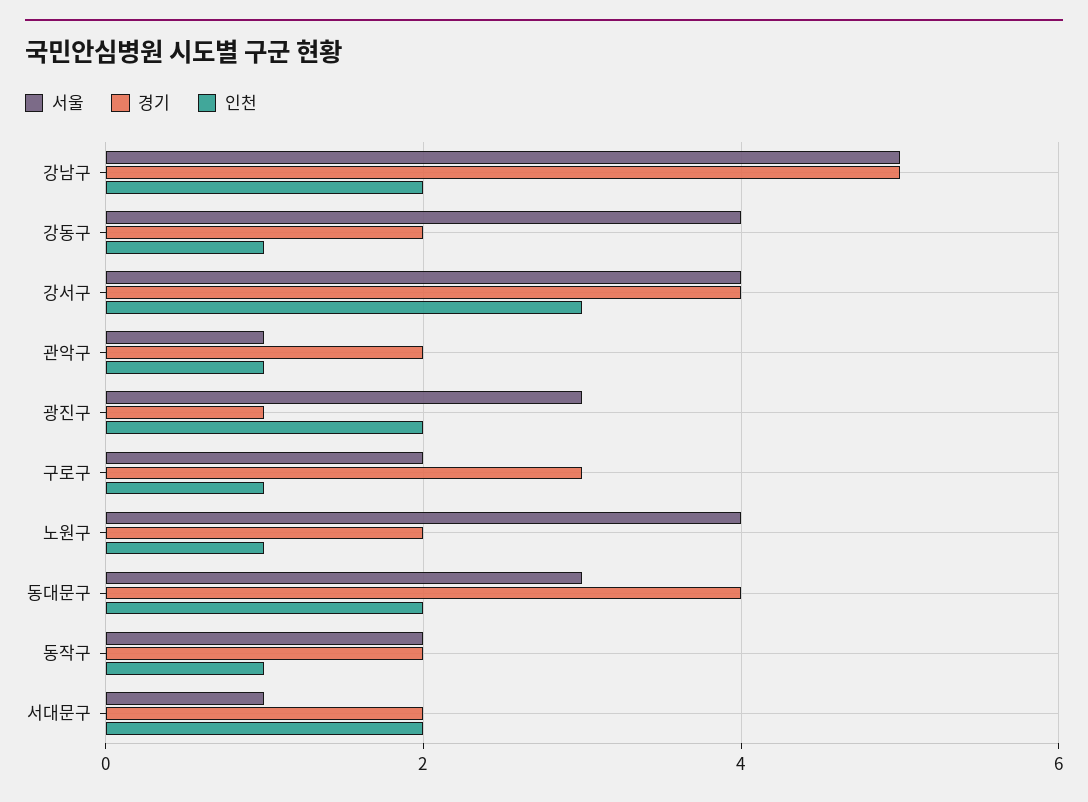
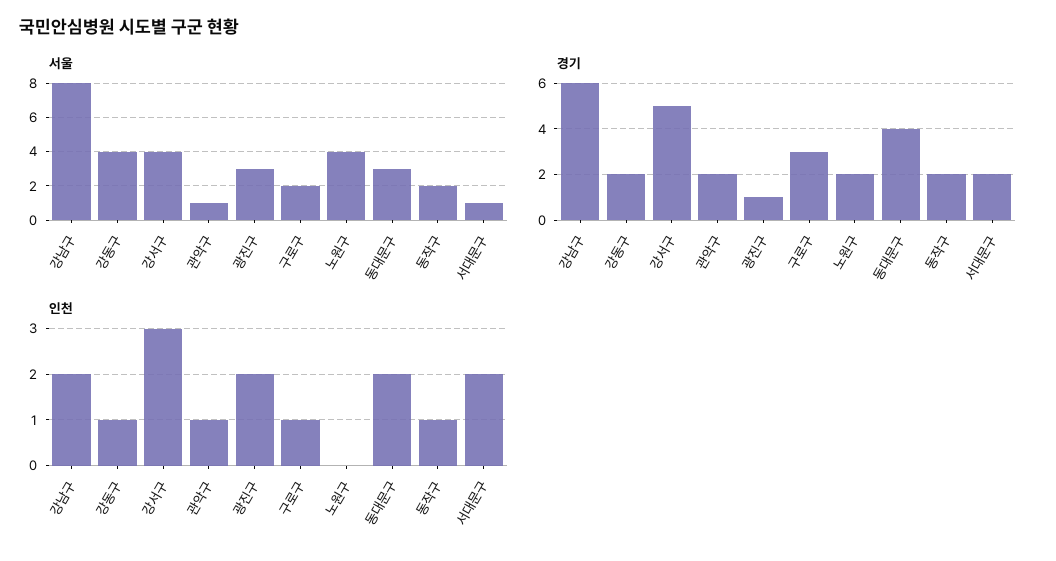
  {
    "서울": {
-     "강남구": 5,
+     "강남구": 8,
      "강동구": 4,
      "강서구": 4,
      "관악구": 1,
      "광진구": 3,
      "구로구": 2,
      "노원구": 4,
      "동대문구": 3,
      "동작구": 2,
      "서대문구": 1
    },
    "경기": {
-     "강남구": 5,
+     "강남구": 6,
      "강동구": 2,
-     "강서구": 4,
+     "강서구": 5,
      "관악구": 2,
      "광진구": 1,
      "구로구": 3,
      "노원구": 2,
      "동대문구": 4,
      "동작구": 2,
      "서대문구": 2
    },
    "인천": {
      "강남구": 2,
      "강동구": 1,
      "강서구": 3,
      "관악구": 1,
      "광진구": 2,
      "구로구": 1,
-     "노원구": 1,
+     "노원구": 0,
      "동대문구": 2,
      "동작구": 1,
      "서대문구": 2
    }
  }

